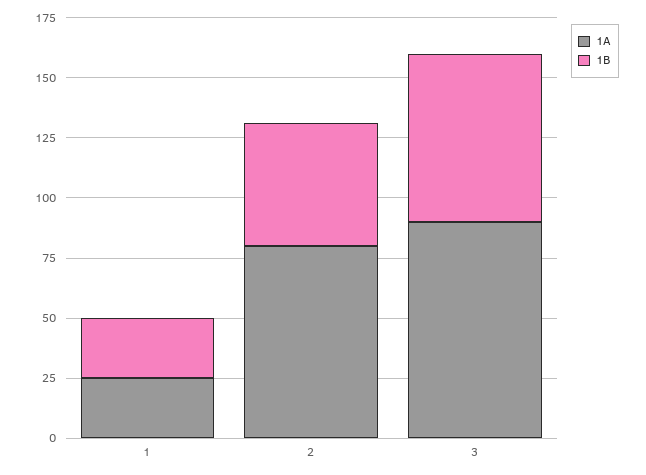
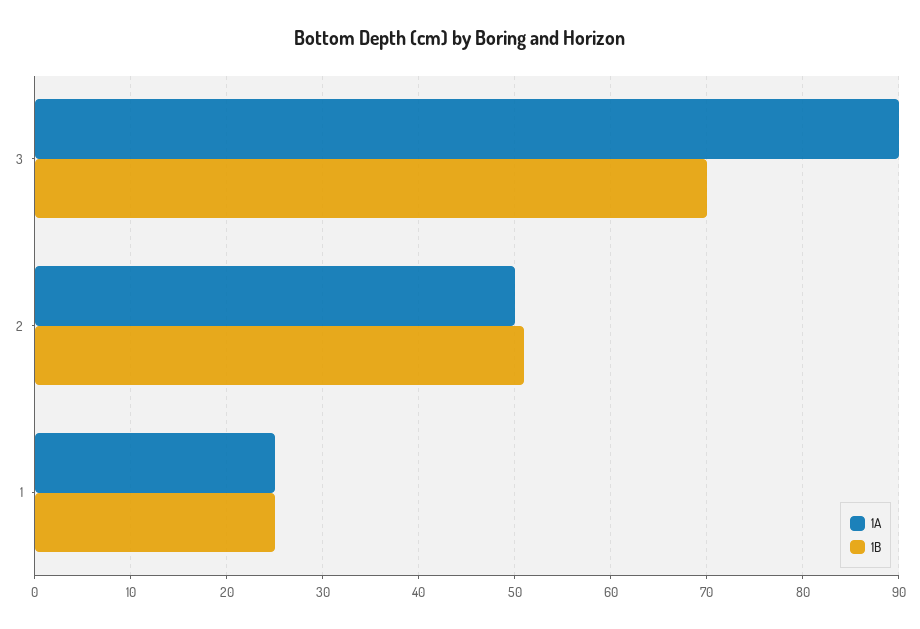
  {
    "1A": {
      "1": 25,
-     "2": 80,
+     "2": 50,
      "3": 90
    },
    "1B": {
      "1": 25,
      "2": 51,
      "3": 70
    }
  }

